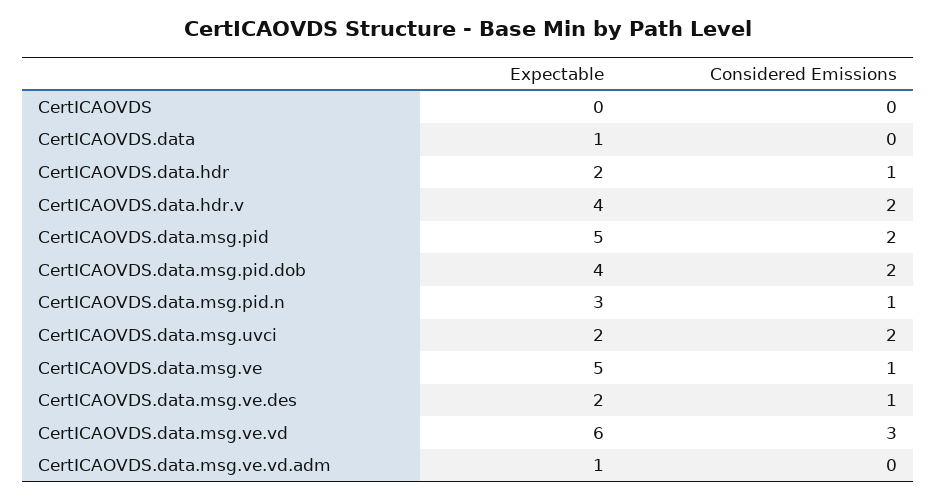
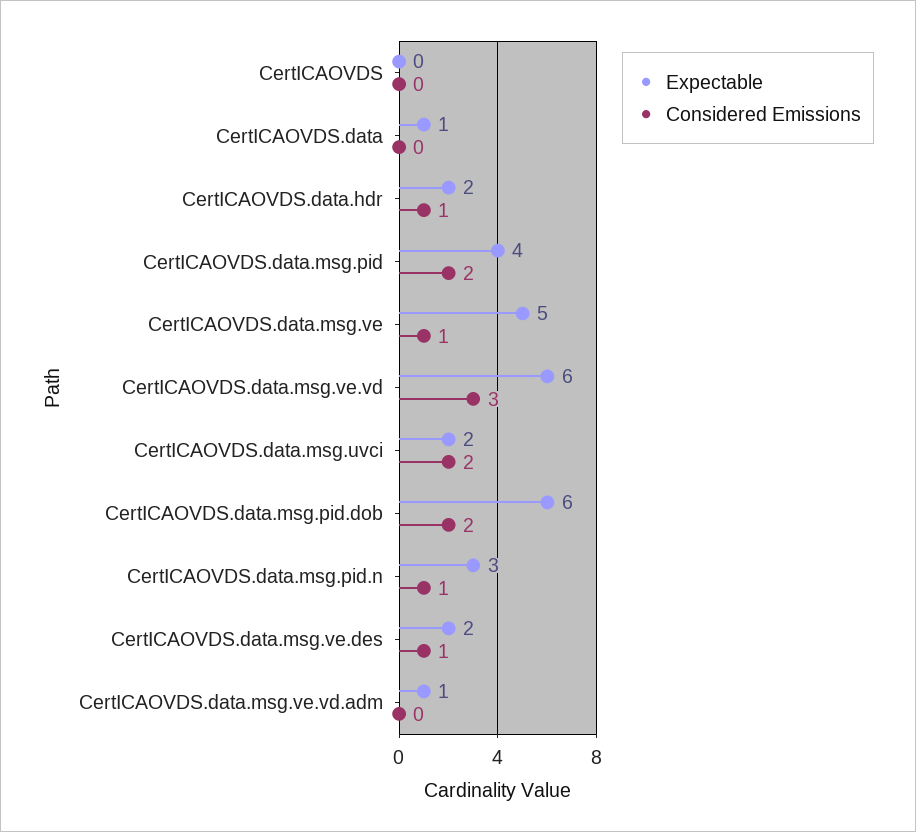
  {
    "Expectable": {
      "CertICAOVDS": 0,
      "CertICAOVDS.data": 1,
      "CertICAOVDS.data.hdr": 2,
-     "CertICAOVDS.data.hdr.v": 4,
-     "CertICAOVDS.data.msg.pid": 5,
+     "CertICAOVDS.data.msg.pid": 4,
-     "CertICAOVDS.data.msg.pid.dob": 4,
+     "CertICAOVDS.data.msg.pid.dob": 6,
      "CertICAOVDS.data.msg.pid.n": 3,
      "CertICAOVDS.data.msg.uvci": 2,
      "CertICAOVDS.data.msg.ve": 5,
      "CertICAOVDS.data.msg.ve.des": 2,
      "CertICAOVDS.data.msg.ve.vd": 6,
      "CertICAOVDS.data.msg.ve.vd.adm": 1
    },
    "Considered Emissions": {
      "CertICAOVDS": 0,
      "CertICAOVDS.data": 0,
      "CertICAOVDS.data.hdr": 1,
-     "CertICAOVDS.data.hdr.v": 2,
      "CertICAOVDS.data.msg.pid": 2,
      "CertICAOVDS.data.msg.pid.dob": 2,
      "CertICAOVDS.data.msg.pid.n": 1,
      "CertICAOVDS.data.msg.uvci": 2,
      "CertICAOVDS.data.msg.ve": 1,
      "CertICAOVDS.data.msg.ve.des": 1,
      "CertICAOVDS.data.msg.ve.vd": 3,
      "CertICAOVDS.data.msg.ve.vd.adm": 0
    }
  }

